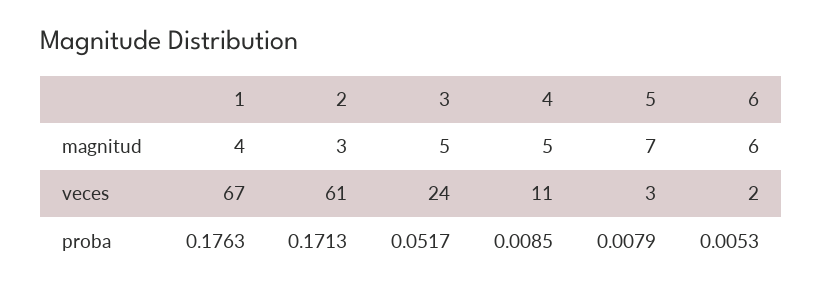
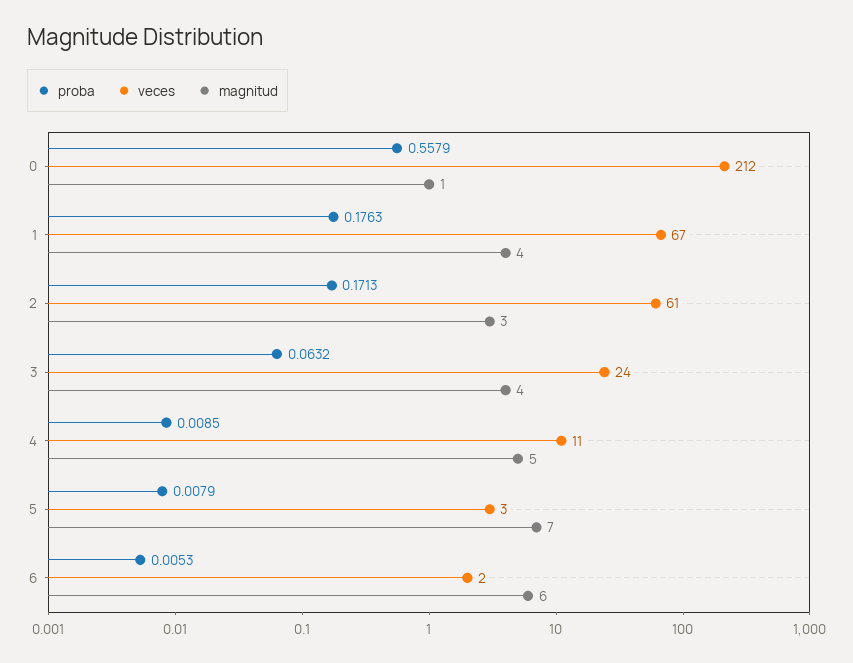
  {
    "magnitud": {
      "1": 4,
      "2": 3,
-     "3": 5,
+     "3": 4,
      "4": 5,
      "5": 7,
-     "6": 6
+     "6": 6,
+     "0": 1
    },
    "veces": {
      "1": 67,
      "2": 61,
      "3": 24,
      "4": 11,
      "5": 3,
-     "6": 2
+     "6": 2,
+     "0": 212
    },
    "proba": {
      "1": 0.1763,
      "2": 0.1713,
-     "3": 0.0517,
+     "3": 0.0632,
      "4": 0.0085,
      "5": 0.0079,
-     "6": 0.0053
+     "6": 0.0053,
+     "0": 0.5579
    }
  }

